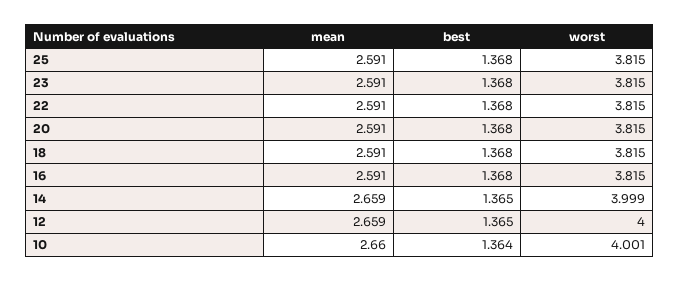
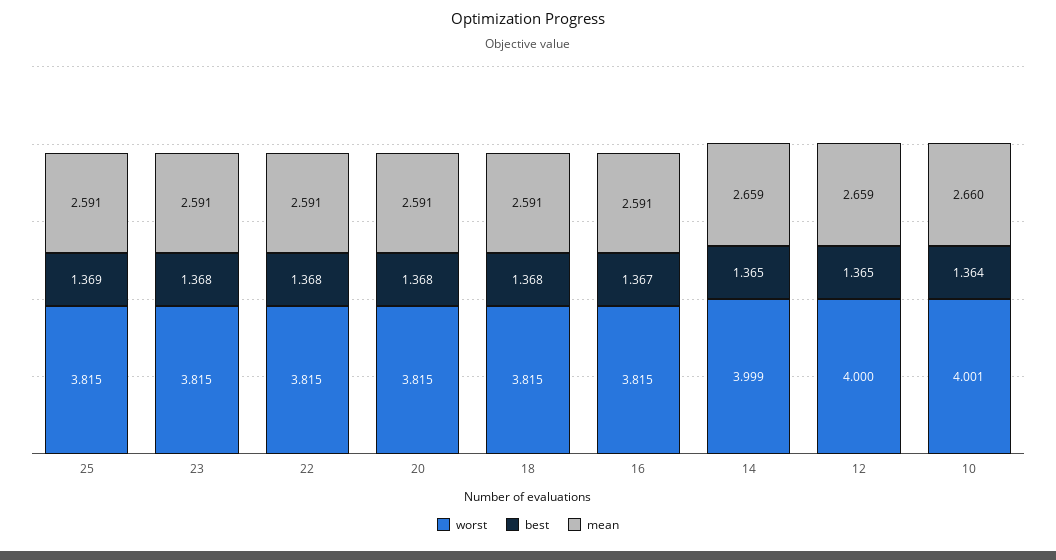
  {
    "mean": {
      "25": 2.591,
      "23": 2.591,
      "22": 2.591,
      "20": 2.591,
      "18": 2.591,
      "16": 2.591,
      "14": 2.659,
      "12": 2.659,
      "10": 2.66
    },
    "best": {
-     "25": 1.368,
+     "25": 1.369,
      "23": 1.368,
      "22": 1.368,
      "20": 1.368,
      "18": 1.368,
-     "16": 1.368,
+     "16": 1.367,
      "14": 1.365,
      "12": 1.365,
      "10": 1.364
    },
    "worst": {
      "25": 3.815,
      "23": 3.815,
      "22": 3.815,
      "20": 3.815,
      "18": 3.815,
      "16": 3.815,
      "14": 3.999,
      "12": 4,
      "10": 4.001
    }
  }

